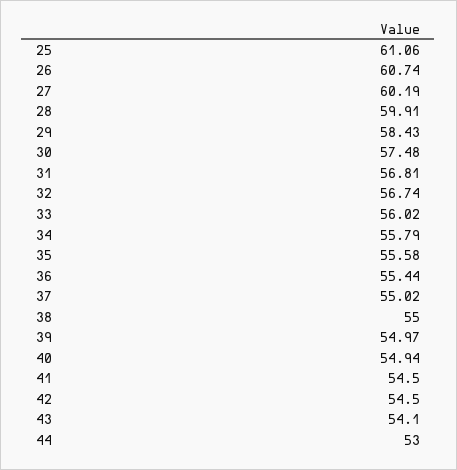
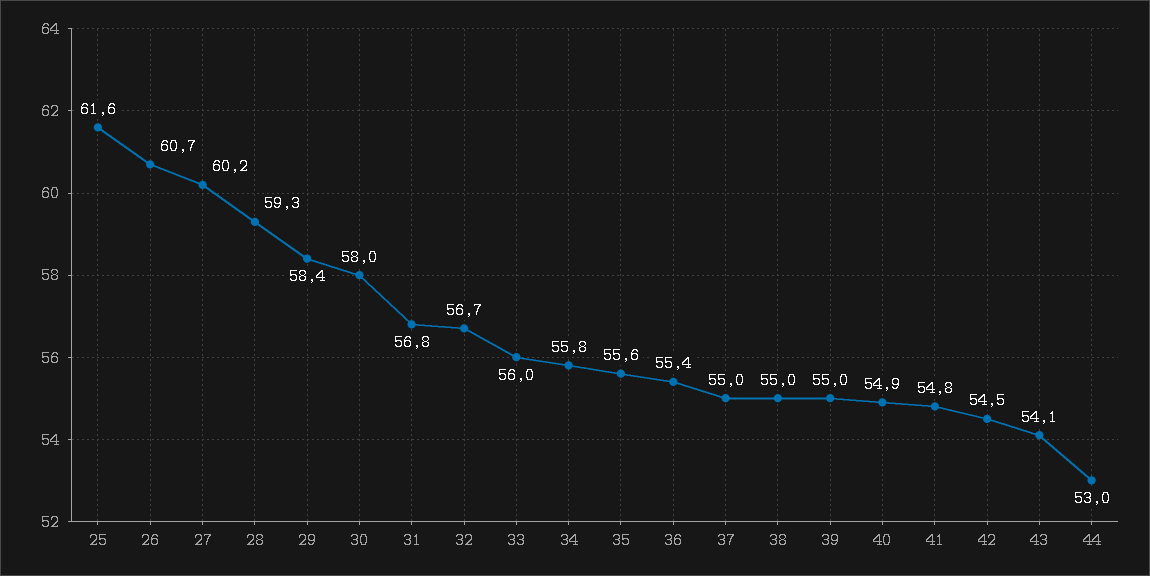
  {
-   "25": 61.06,
+   "25": 61.6,
    "26": 60.74,
    "27": 60.19,
-   "28": 59.91,
+   "28": 59.3,
    "29": 58.43,
-   "30": 57.48,
+   "30": 58,
    "31": 56.81,
    "32": 56.74,
    "33": 56.02,
    "34": 55.79,
    "35": 55.58,
    "36": 55.44,
    "37": 55.02,
    "38": 55,
    "39": 54.97,
    "40": 54.94,
-   "41": 54.5,
+   "41": 54.8,
    "42": 54.5,
    "43": 54.1,
    "44": 53
  }

